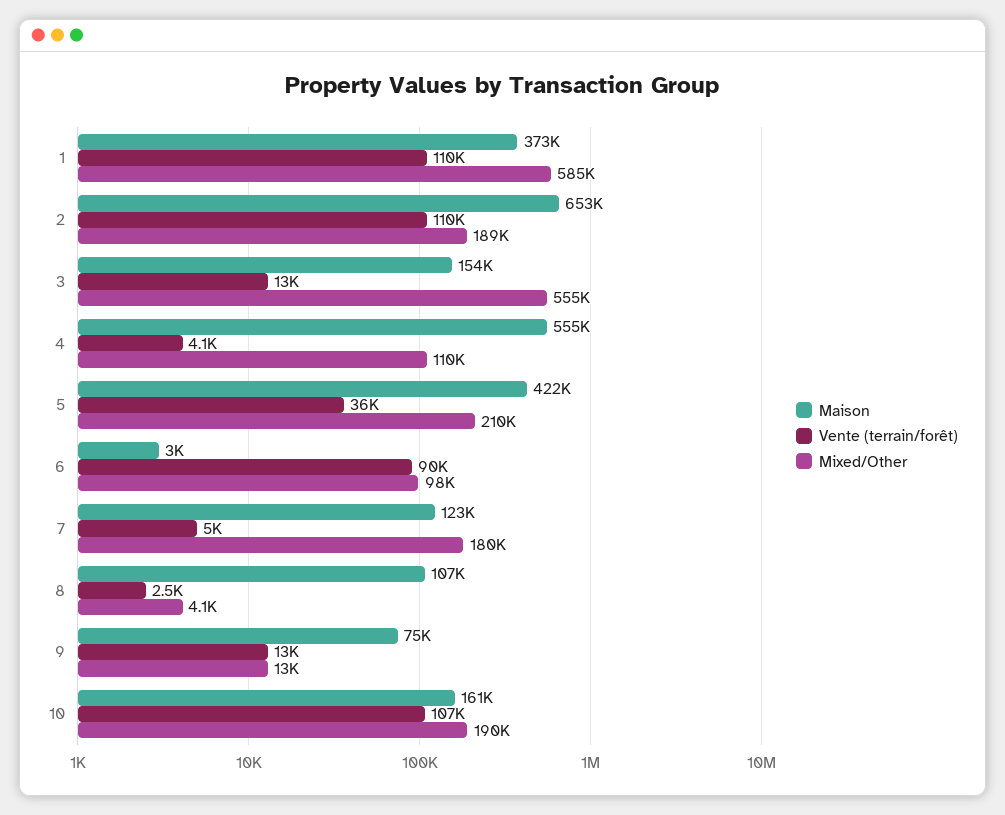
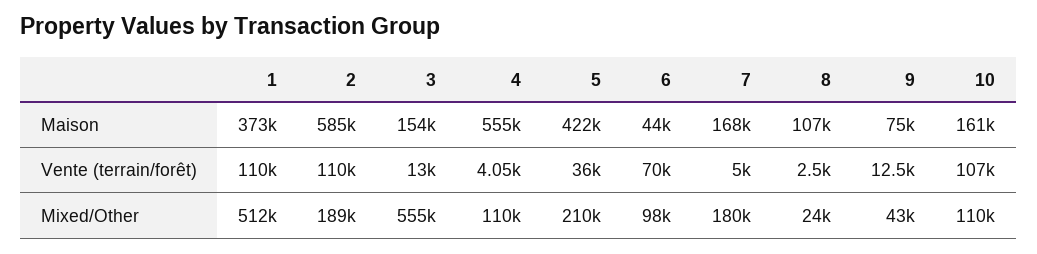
  {
    "Maison": {
      "1": 373000,
-     "2": 653000,
+     "2": 585000,
      "3": 154000,
      "4": 555000,
      "5": 422000,
-     "6": 3000,
+     "6": 44000,
-     "7": 123000,
+     "7": 168000,
      "8": 107000,
      "9": 75000,
      "10": 161000
    },
    "Vente (terrain/forêt)": {
      "1": 110000,
      "2": 110000,
      "3": 13000,
      "4": 4050,
      "5": 36000,
-     "6": 90000,
+     "6": 70000,
      "7": 5000,
      "8": 2500,
      "9": 12500,
      "10": 107000
    },
    "Mixed/Other": {
-     "1": 585000,
+     "1": 512000,
      "2": 189000,
      "3": 555000,
      "4": 110000,
      "5": 210000,
      "6": 98000,
      "7": 180000,
-     "8": 4100,
+     "8": 24000,
-     "9": 13000,
+     "9": 43000,
-     "10": 190000
+     "10": 110000
    }
  }

